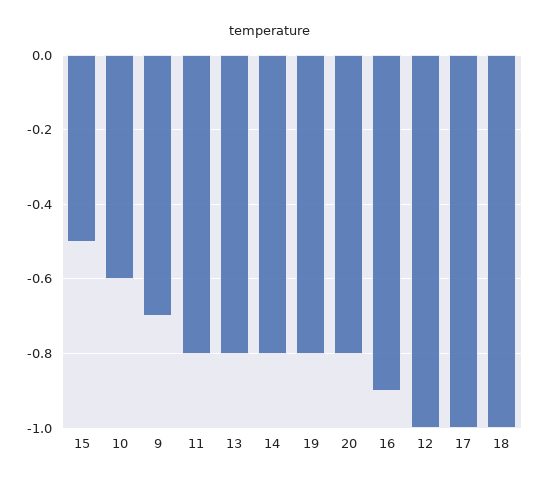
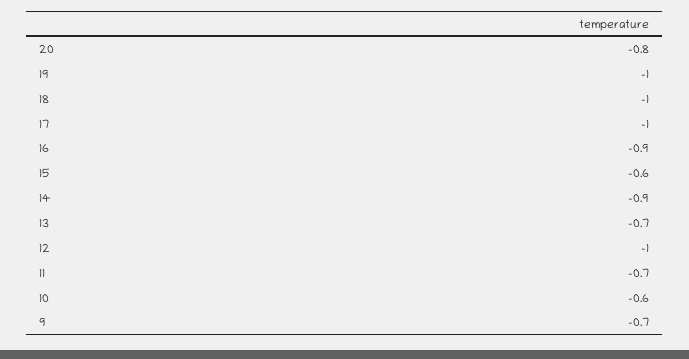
  {
-   "15": -0.5,
+   "15": -0.6,
    "10": -0.6,
    "9": -0.7,
-   "11": -0.8,
+   "11": -0.7,
-   "13": -0.8,
+   "13": -0.7,
-   "14": -0.8,
+   "14": -0.9,
-   "19": -0.8,
+   "19": -1,
    "20": -0.8,
    "16": -0.9,
    "12": -1,
    "17": -1,
    "18": -1
  }

